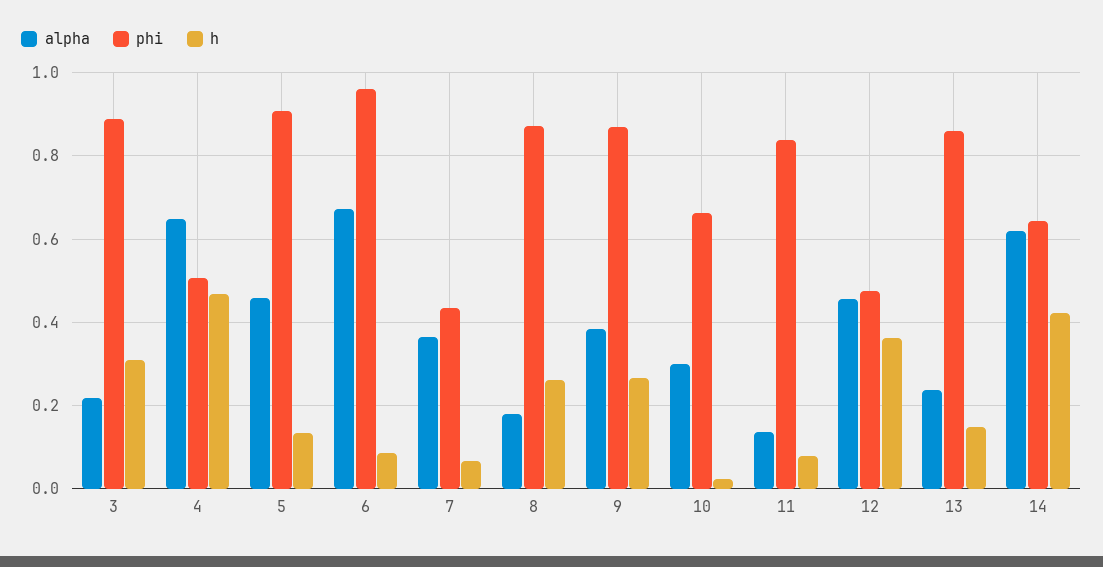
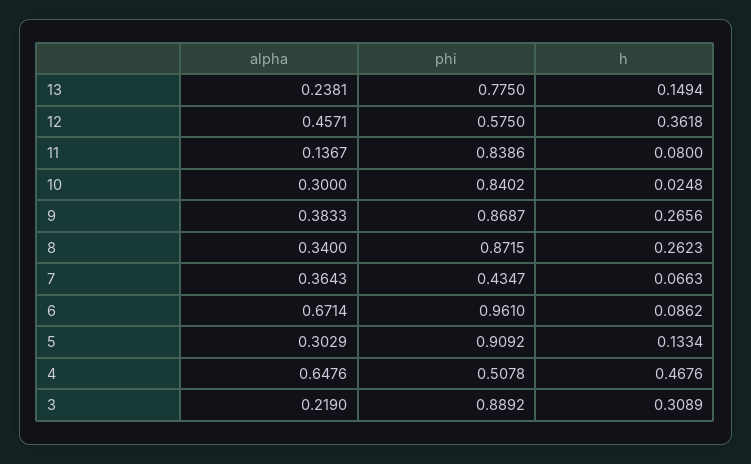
  {
    "alpha": {
      "3": 0.219,
      "4": 0.6476,
-     "5": 0.46,
+     "5": 0.3029,
      "6": 0.6714,
      "7": 0.3643,
-     "8": 0.18,
+     "8": 0.34,
      "9": 0.3833,
      "10": 0.3,
      "11": 0.1367,
      "12": 0.4571,
-     "13": 0.2381,
+     "13": 0.2381
-     "14": 0.62
    },
    "phi": {
      "3": 0.8892,
      "4": 0.5078,
      "5": 0.9092,
      "6": 0.961,
      "7": 0.4347,
      "8": 0.8715,
      "9": 0.8687,
-     "10": 0.66,
+     "10": 0.8402,
      "11": 0.8386,
-     "12": 0.48,
+     "12": 0.575,
-     "13": 0.86,
+     "13": 0.775
-     "14": 0.64
    },
    "h": {
      "3": 0.3089,
      "4": 0.4676,
      "5": 0.1334,
      "6": 0.0862,
      "7": 0.0663,
      "8": 0.2623,
      "9": 0.2656,
      "10": 0.0248,
      "11": 0.08,
      "12": 0.3618,
-     "13": 0.1494,
+     "13": 0.1494
-     "14": 0.42
    }
  }

